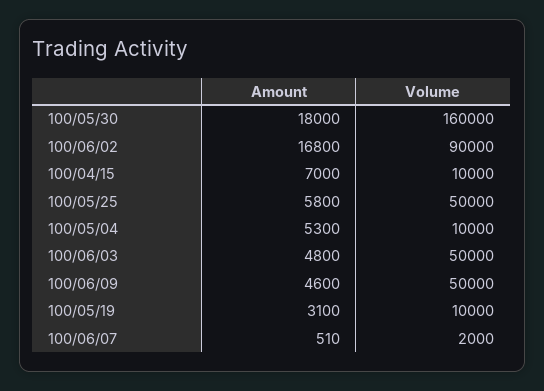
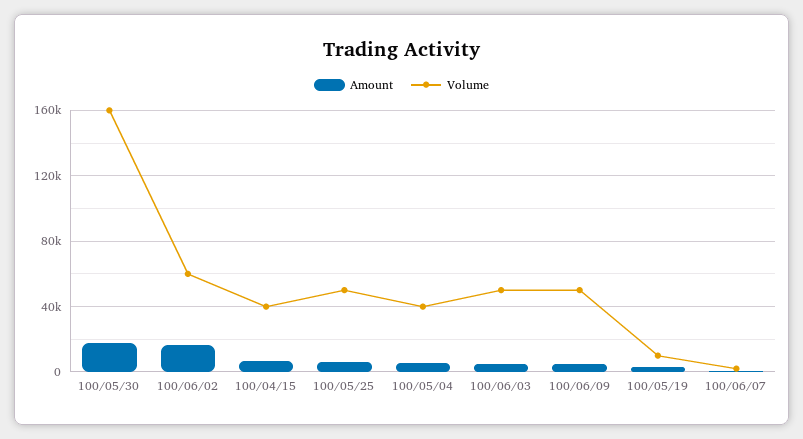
  {
    "Amount": {
      "100/05/30": 18000,
      "100/06/02": 16800,
      "100/04/15": 7000,
      "100/05/25": 5800,
      "100/05/04": 5300,
      "100/06/03": 4800,
      "100/06/09": 4600,
      "100/05/19": 3100,
      "100/06/07": 510
    },
    "Volume": {
      "100/05/30": 160000,
-     "100/06/02": 90000,
+     "100/06/02": 60000,
-     "100/04/15": 10000,
+     "100/04/15": 40000,
      "100/05/25": 50000,
-     "100/05/04": 10000,
+     "100/05/04": 40000,
      "100/06/03": 50000,
      "100/06/09": 50000,
      "100/05/19": 10000,
      "100/06/07": 2000
    }
  }

